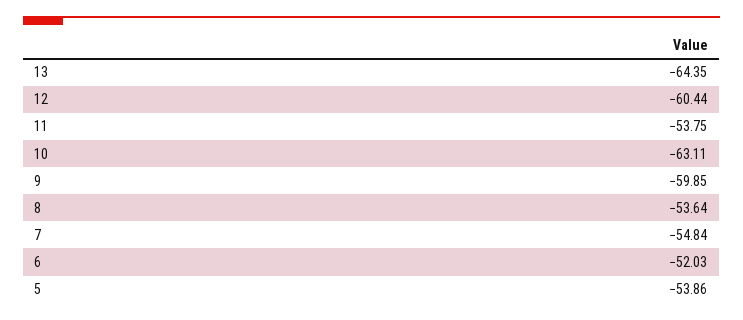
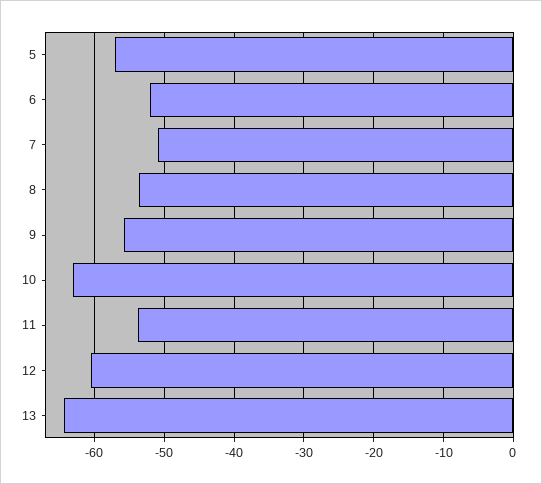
  {
    "13": -64.35,
    "12": -60.44,
    "11": -53.75,
    "10": -63.11,
-   "9": -59.85,
+   "9": -56,
    "8": -53.64,
-   "7": -54.84,
+   "7": -51,
    "6": -52.03,
-   "5": -53.86
+   "5": -57
  }

